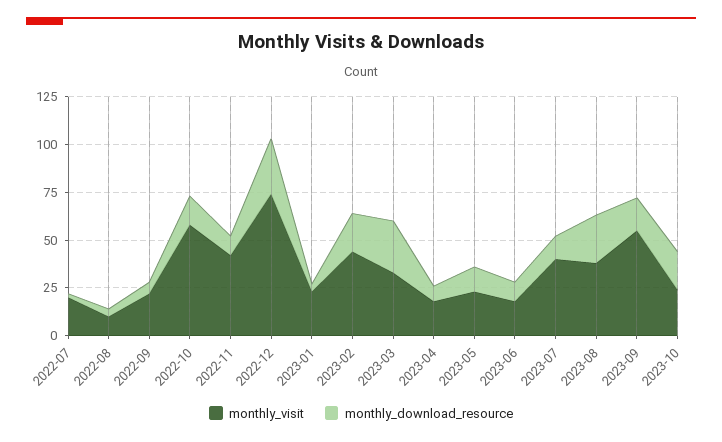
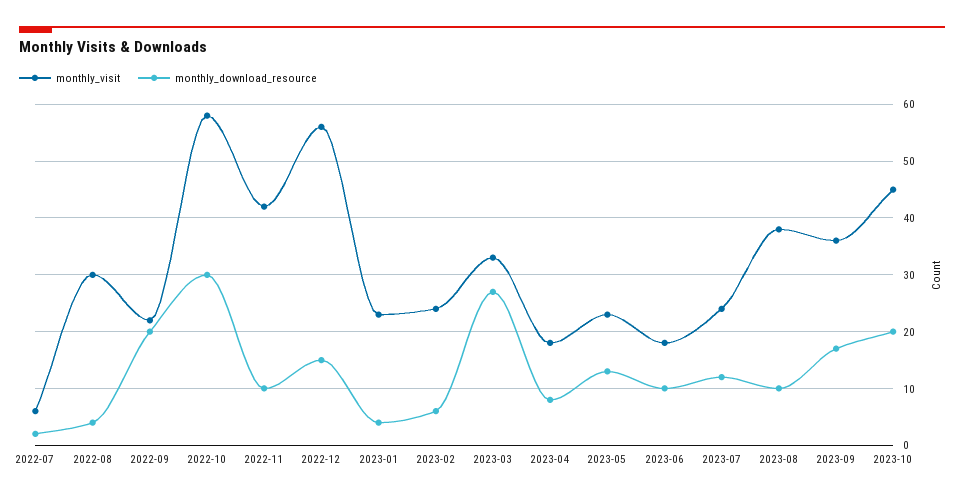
  {
    "monthly_visit": {
-     "2022-07": 20,
+     "2022-07": 5,
-     "2022-08": 10,
+     "2022-08": 30,
      "2022-09": 20,
      "2022-10": 60,
      "2022-11": 40,
-     "2022-12": 75,
+     "2022-12": 55,
      "2023-01": 25,
-     "2023-02": 45,
+     "2023-02": 25,
      "2023-03": 35,
      "2023-04": 20,
      "2023-05": 25,
      "2023-06": 20,
-     "2023-07": 40,
+     "2023-07": 25,
      "2023-08": 40,
-     "2023-09": 55,
+     "2023-09": 35,
-     "2023-10": 25
+     "2023-10": 45
    },
    "monthly_download_resource": {
      "2022-07": 0,
      "2022-08": 5,
-     "2022-09": 5,
+     "2022-09": 20,
-     "2022-10": 15,
+     "2022-10": 30,
      "2022-11": 10,
-     "2022-12": 30,
+     "2022-12": 15,
      "2023-01": 5,
-     "2023-02": 20,
+     "2023-02": 5,
      "2023-03": 25,
      "2023-04": 10,
      "2023-05": 15,
      "2023-06": 10,
      "2023-07": 10,
-     "2023-08": 25,
+     "2023-08": 10,
      "2023-09": 15,
      "2023-10": 20
    }
  }

